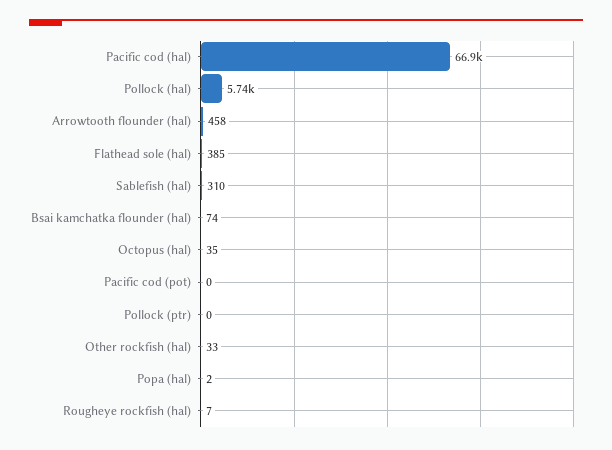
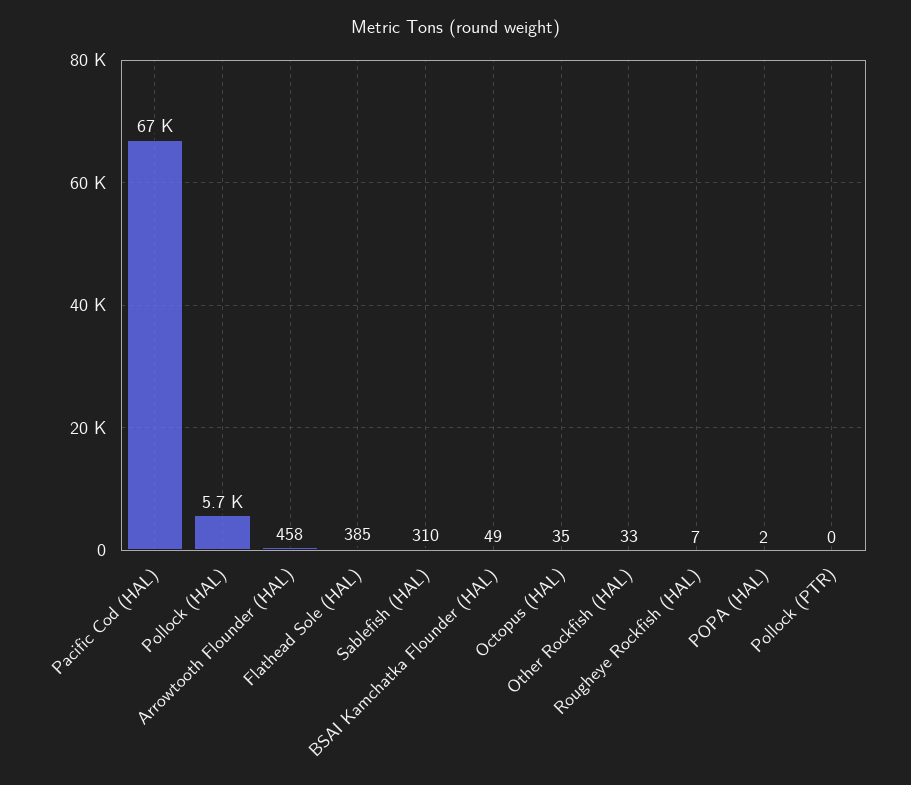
  {
    "Pacific cod (hal)": 66900,
    "Pollock (hal)": 5740,
    "Arrowtooth flounder (hal)": 458,
    "Flathead sole (hal)": 385,
    "Sablefish (hal)": 310,
-   "Bsai kamchatka flounder (hal)": 74,
+   "Bsai kamchatka flounder (hal)": 49,
    "Octopus (hal)": 35,
-   "Pacific cod (pot)": 0,
    "Pollock (ptr)": 0,
    "Other rockfish (hal)": 33,
    "Popa (hal)": 2,
    "Rougheye rockfish (hal)": 7
  }

